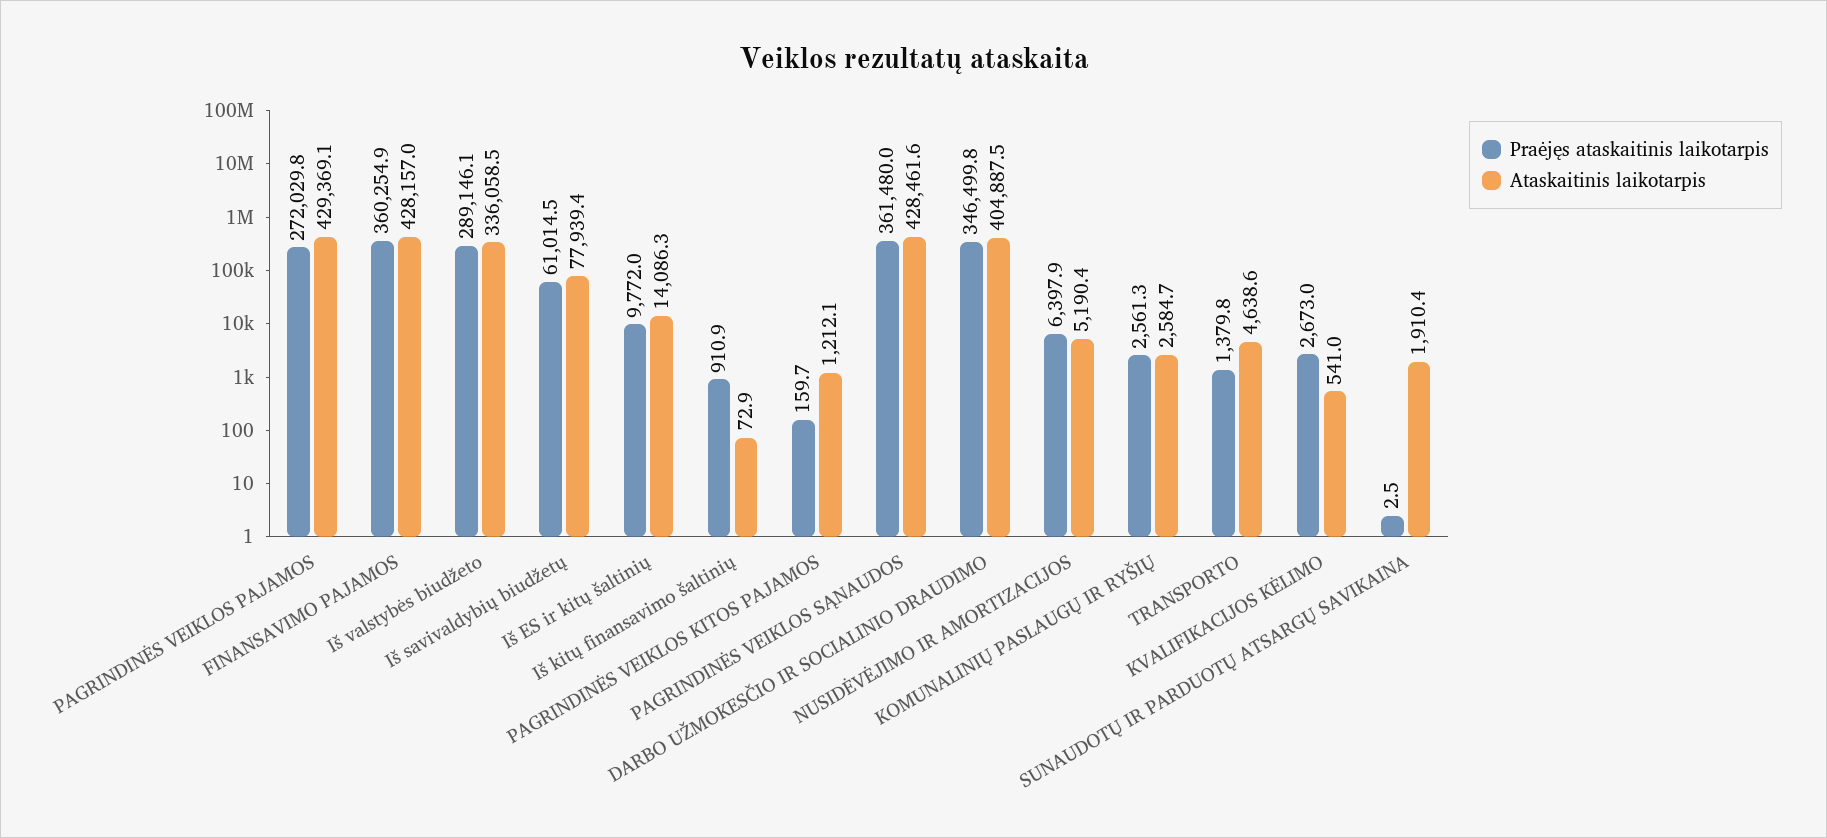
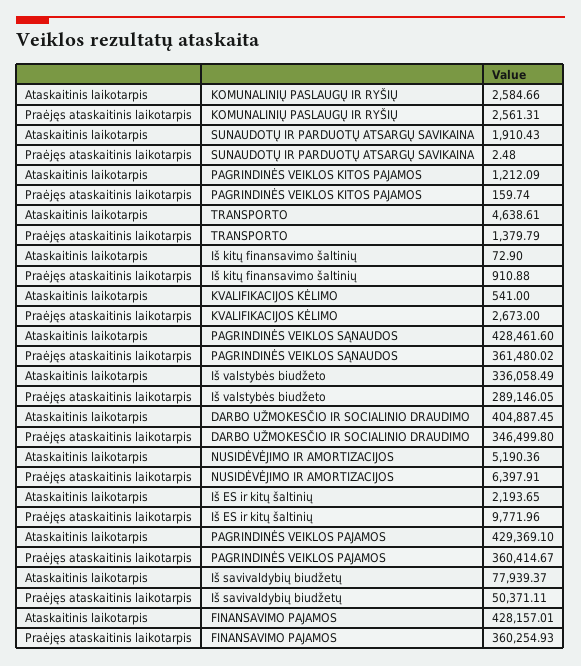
  {
    "Praėjęs ataskaitinis laikotarpis": {
-     "PAGRINDINĖS VEIKLOS PAJAMOS": 272029.8,
+     "PAGRINDINĖS VEIKLOS PAJAMOS": 360414.67,
      "FINANSAVIMO PAJAMOS": 360254.93,
      "Iš valstybės biudžeto": 289146.05,
-     "Iš savivaldybių biudžetų": 61014.5,
+     "Iš savivaldybių biudžetų": 50371.11,
      "Iš ES ir kitų šaltinių": 9771.96,
      "Iš kitų finansavimo šaltinių": 910.88,
      "PAGRINDINĖS VEIKLOS KITOS PAJAMOS": 159.74,
      "PAGRINDINĖS VEIKLOS SĄNAUDOS": 361480.02,
      "DARBO UŽMOKESČIO IR SOCIALINIO DRAUDIMO": 346499.8,
      "NUSIDĖVĖJIMO IR AMORTIZACIJOS": 6397.91,
      "KOMUNALINIŲ PASLAUGŲ IR RYŠIŲ": 2561.31,
      "TRANSPORTO": 1379.79,
      "KVALIFIKACIJOS KĖLIMO": 2673,
      "SUNAUDOTŲ IR PARDUOTŲ ATSARGŲ SAVIKAINA": 2.48
    },
    "Ataskaitinis laikotarpis": {
      "PAGRINDINĖS VEIKLOS PAJAMOS": 429369.1,
      "FINANSAVIMO PAJAMOS": 428157.01,
      "Iš valstybės biudžeto": 336058.49,
      "Iš savivaldybių biudžetų": 77939.37,
-     "Iš ES ir kitų šaltinių": 14086.3,
+     "Iš ES ir kitų šaltinių": 2193.65,
      "Iš kitų finansavimo šaltinių": 72.9,
      "PAGRINDINĖS VEIKLOS KITOS PAJAMOS": 1212.09,
      "PAGRINDINĖS VEIKLOS SĄNAUDOS": 428461.6,
      "DARBO UŽMOKESČIO IR SOCIALINIO DRAUDIMO": 404887.45,
      "NUSIDĖVĖJIMO IR AMORTIZACIJOS": 5190.36,
      "KOMUNALINIŲ PASLAUGŲ IR RYŠIŲ": 2584.66,
      "TRANSPORTO": 4638.61,
      "KVALIFIKACIJOS KĖLIMO": 541,
      "SUNAUDOTŲ IR PARDUOTŲ ATSARGŲ SAVIKAINA": 1910.43
    }
  }

